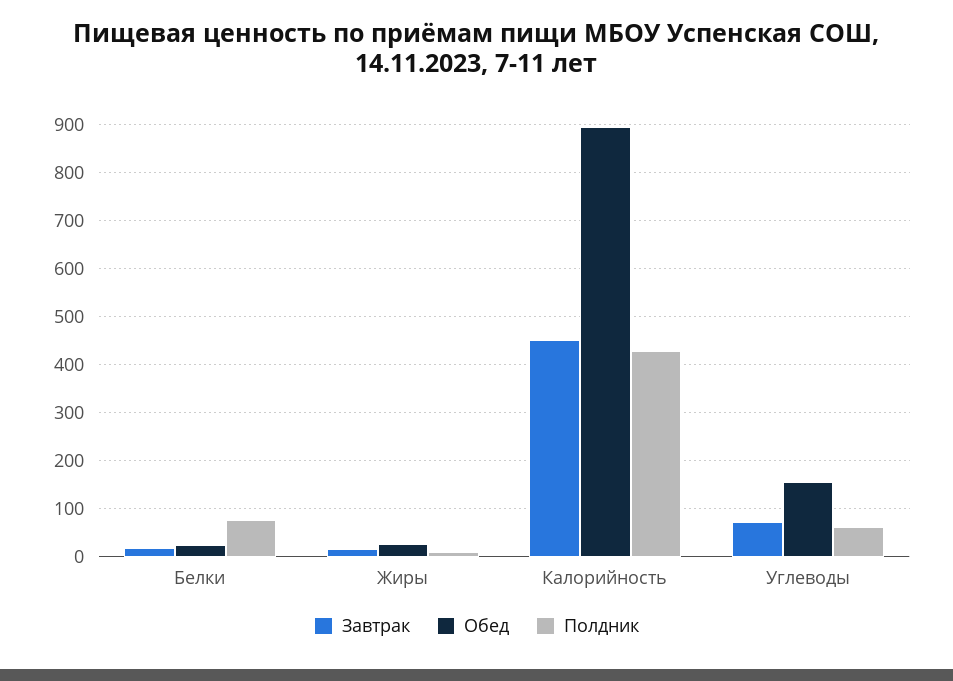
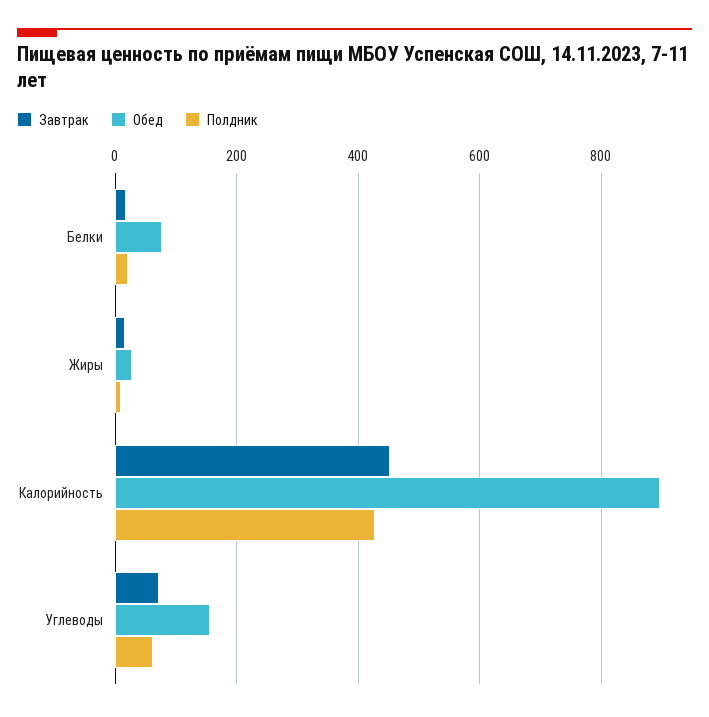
  {
    "Завтрак": {
      "Белки": 20,
      "Жиры": 20,
      "Калорийность": 460,
      "Углеводы": 80
    },
    "Обед": {
-     "Белки": 20,
+     "Белки": 80,
      "Жиры": 20,
      "Калорийность": 900,
      "Углеводы": 160
    },
    "Полдник": {
-     "Белки": 80,
+     "Белки": 20,
      "Жиры": 0,
      "Калорийность": 420,
      "Углеводы": 60
    }
  }

